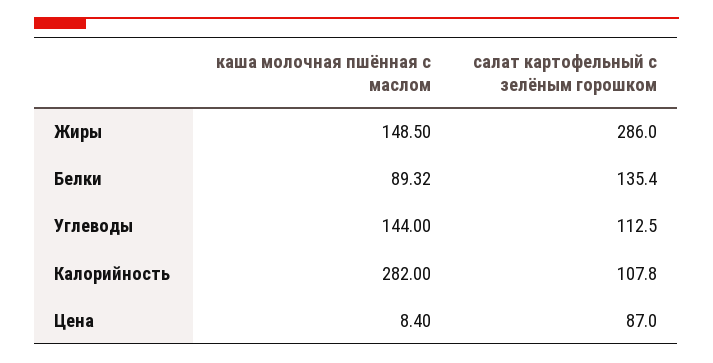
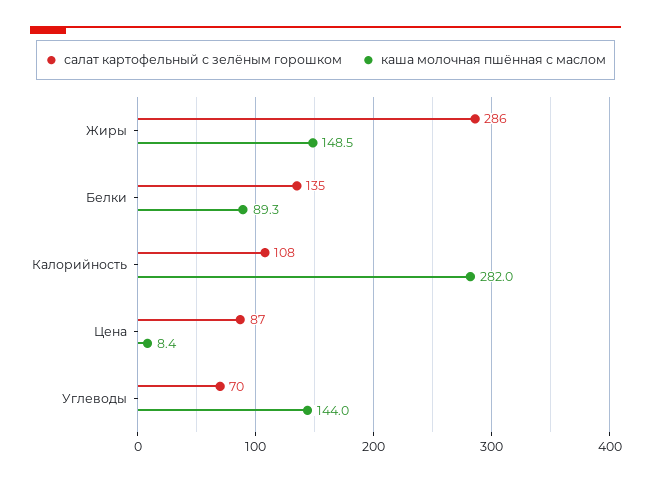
  {
    "каша молочная пшённая с маслом": {
      "Жиры": 148.5,
      "Белки": 89.32,
      "Углеводы": 144,
      "Калорийность": 282,
      "Цена": 8.4
    },
    "салат картофельный с зелёным горошком": {
      "Жиры": 286,
      "Белки": 135.4,
-     "Углеводы": 112.5,
+     "Углеводы": 70,
      "Калорийность": 107.8,
      "Цена": 87
    }
  }

